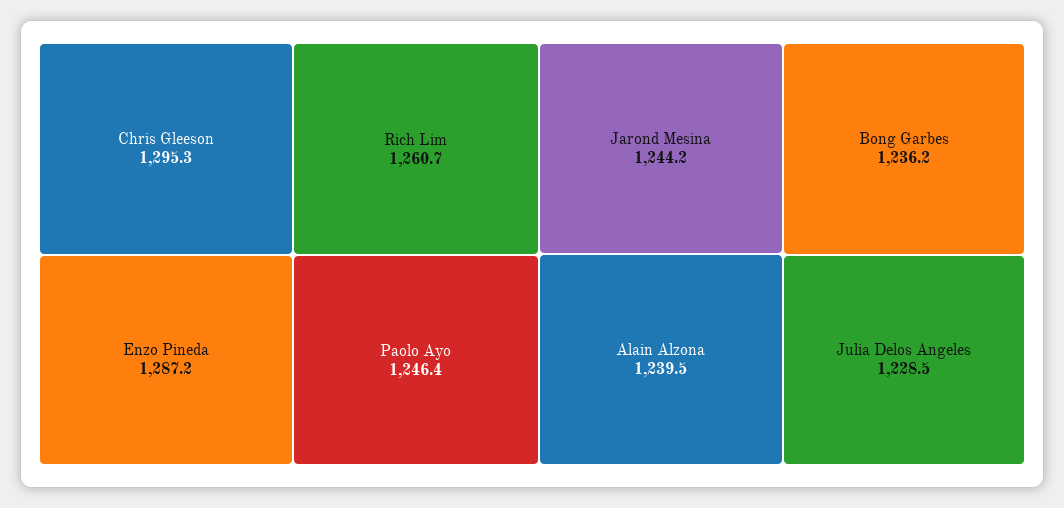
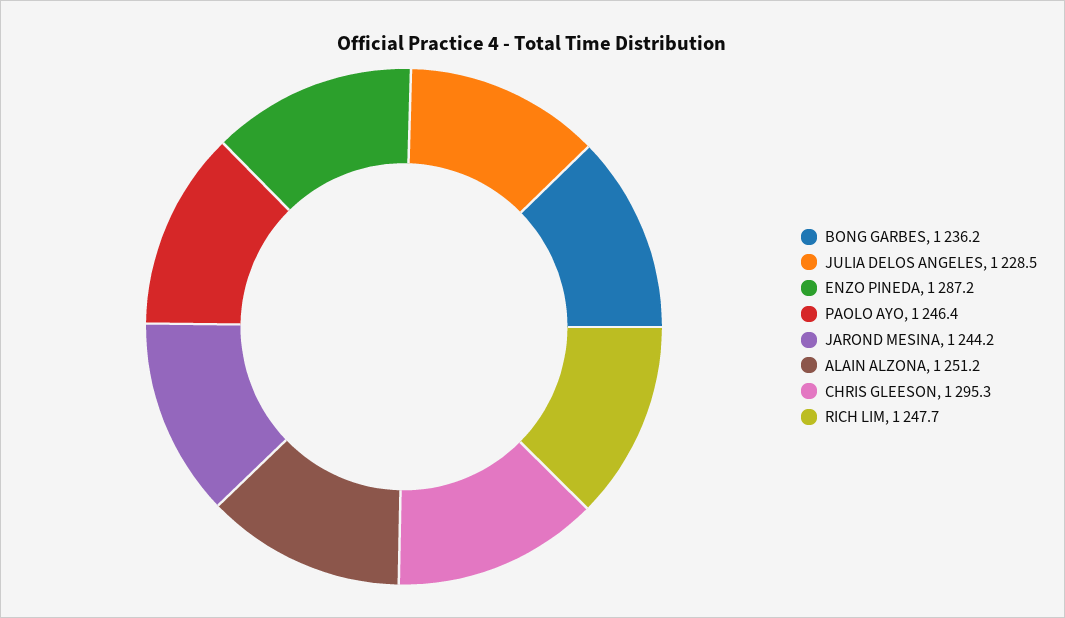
  {
    "Chris Gleeson": 1295.3,
    "Enzo Pineda": 1287.2,
-   "Rich Lim": 1260.7,
+   "Rich Lim": 1247.7,
    "Paolo Ayo": 1246.4,
    "Jarond Mesina": 1244.2,
-   "Alain Alzona": 1239.5,
+   "Alain Alzona": 1251.2,
    "Bong Garbes": 1236.2,
    "Julia Delos Angeles": 1228.5
  }

